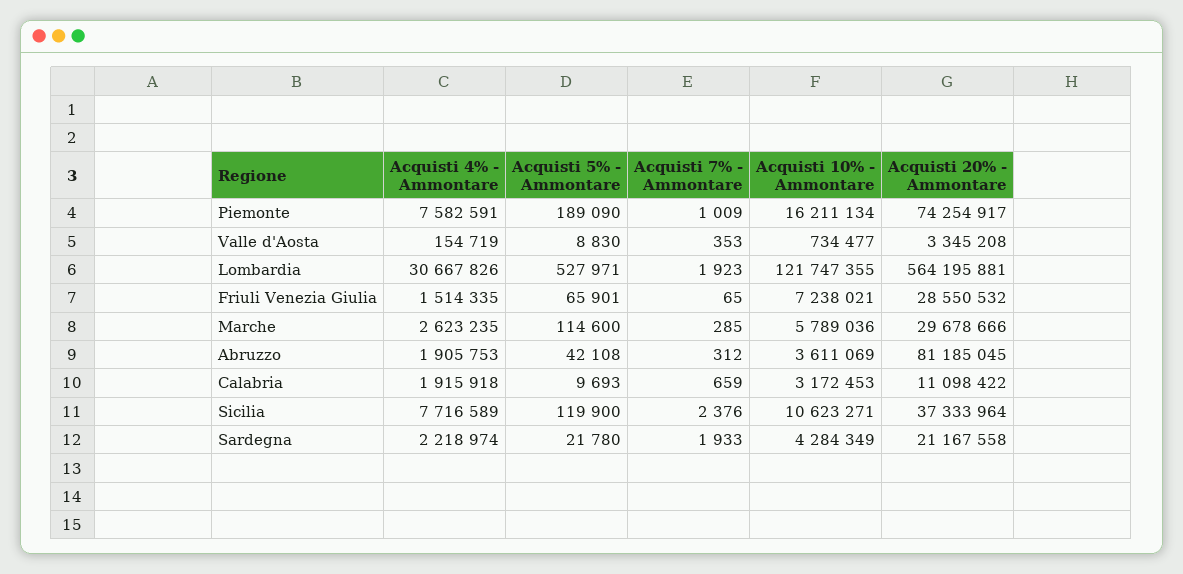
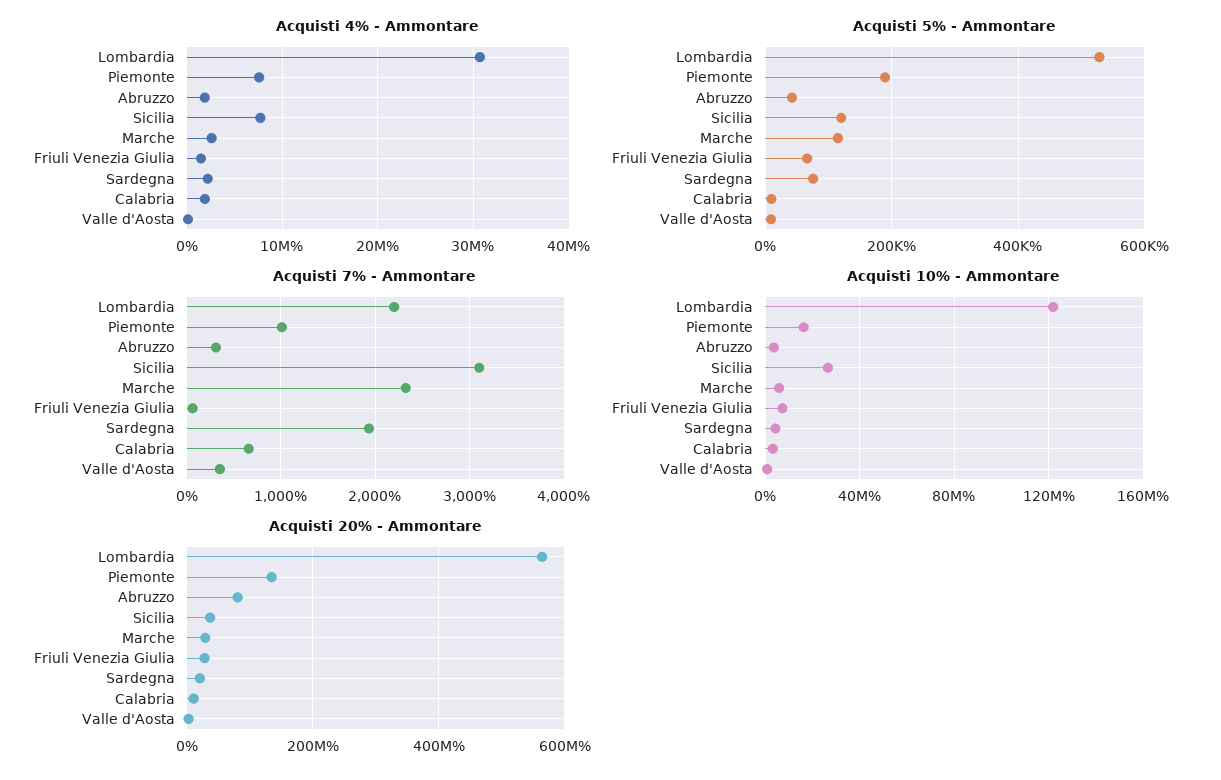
  {
    "Acquisti 4% - Ammontare": {
      "Piemonte": 7582591,
      "Valle d'Aosta": 154719,
      "Lombardia": 30667826,
      "Friuli Venezia Giulia": 1514335,
      "Marche": 2623235,
      "Abruzzo": 1905753,
      "Calabria": 1915918,
      "Sicilia": 7716589,
      "Sardegna": 2218974
    },
    "Acquisti 5% - Ammontare": {
      "Piemonte": 189090,
      "Valle d'Aosta": 8830,
      "Lombardia": 527971,
      "Friuli Venezia Giulia": 65901,
      "Marche": 114600,
      "Abruzzo": 42108,
      "Calabria": 9693,
      "Sicilia": 119900,
-     "Sardegna": 21780
+     "Sardegna": 80000
    },
    "Acquisti 7% - Ammontare": {
      "Piemonte": 1009,
      "Valle d'Aosta": 353,
-     "Lombardia": 1923,
+     "Lombardia": 2200,
      "Friuli Venezia Giulia": 65,
-     "Marche": 285,
+     "Marche": 2300,
      "Abruzzo": 312,
      "Calabria": 659,
-     "Sicilia": 2376,
+     "Sicilia": 3100,
      "Sardegna": 1933
    },
    "Acquisti 10% - Ammontare": {
      "Piemonte": 16211134,
      "Valle d'Aosta": 734477,
      "Lombardia": 121747355,
      "Friuli Venezia Giulia": 7238021,
      "Marche": 5789036,
      "Abruzzo": 3611069,
      "Calabria": 3172453,
-     "Sicilia": 10623271,
+     "Sicilia": 25000000,
      "Sardegna": 4284349
    },
    "Acquisti 20% - Ammontare": {
-     "Piemonte": 74254917,
+     "Piemonte": 140000000,
      "Valle d'Aosta": 3345208,
      "Lombardia": 564195881,
      "Friuli Venezia Giulia": 28550532,
      "Marche": 29678666,
      "Abruzzo": 81185045,
      "Calabria": 11098422,
      "Sicilia": 37333964,
      "Sardegna": 21167558
    }
  }

